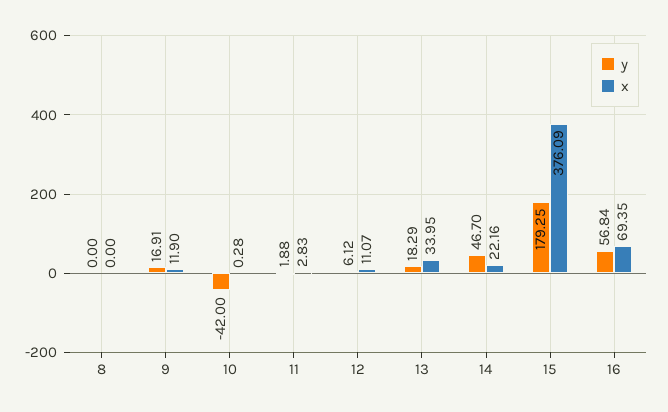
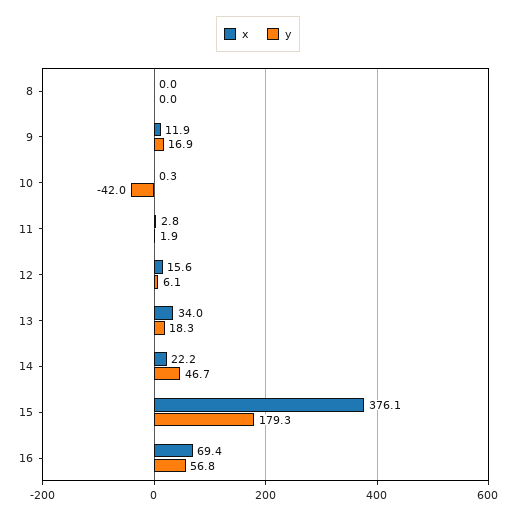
  {
    "y": {
      "8": 0,
      "9": 16.91,
      "10": -42,
      "11": 1.88,
      "12": 6.12,
      "13": 18.29,
      "14": 46.7,
      "15": 179.25,
      "16": 56.84
    },
    "x": {
      "8": 0,
      "9": 11.9,
      "10": 0.28,
      "11": 2.83,
-     "12": 11.07,
+     "12": 15.6,
      "13": 33.95,
      "14": 22.16,
      "15": 376.09,
      "16": 69.35
    }
  }

